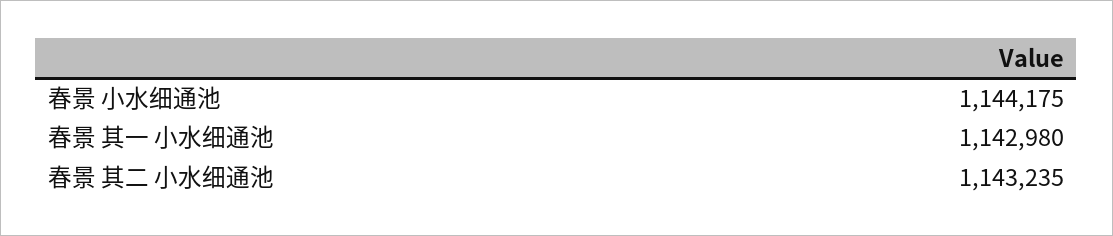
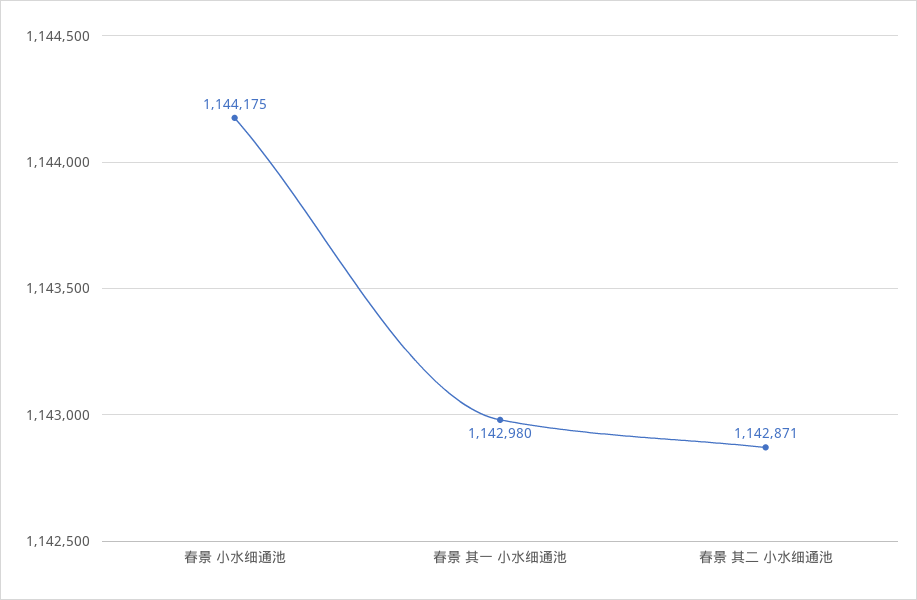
  {
    "春景 小水细通池": 1144175,
    "春景 其一 小水细通池": 1142980,
-   "春景 其二 小水细通池": 1143235
+   "春景 其二 小水细通池": 1142871
  }

